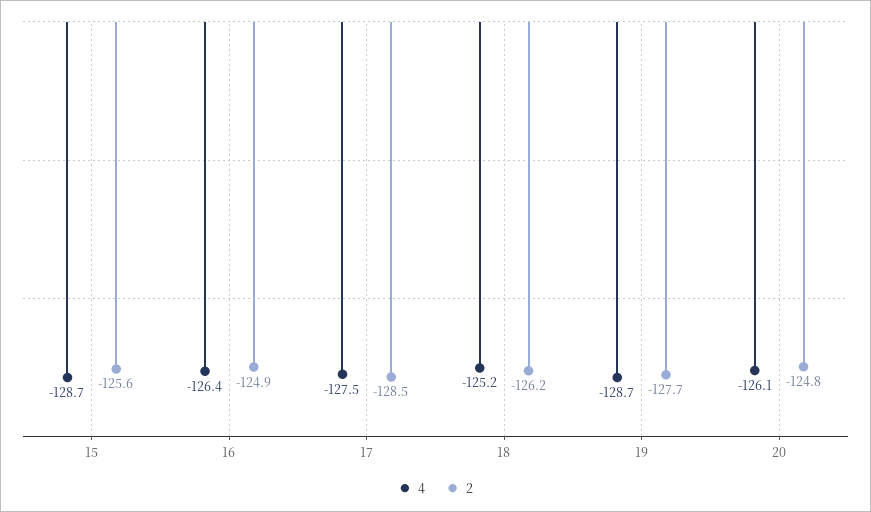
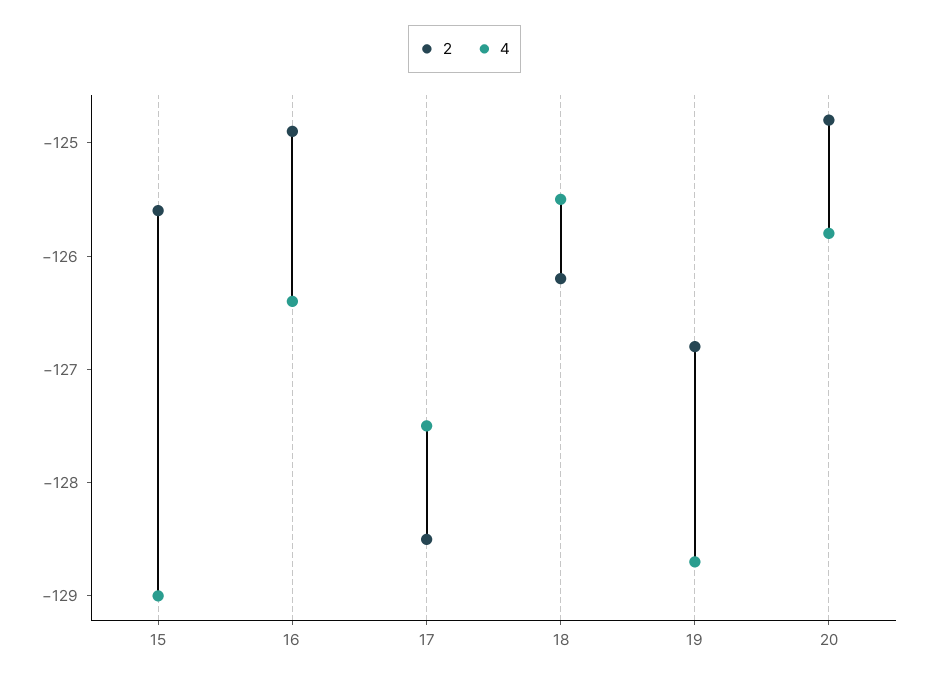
  {
    "4": {
-     "15": -128.7,
+     "15": -129,
      "16": -126.4,
      "17": -127.5,
-     "18": -125.2,
+     "18": -125.5,
      "19": -128.7,
-     "20": -126.1
+     "20": -125.8
    },
    "2": {
      "15": -125.6,
      "16": -124.9,
      "17": -128.5,
      "18": -126.2,
-     "19": -127.7,
+     "19": -126.8,
      "20": -124.8
    }
  }

